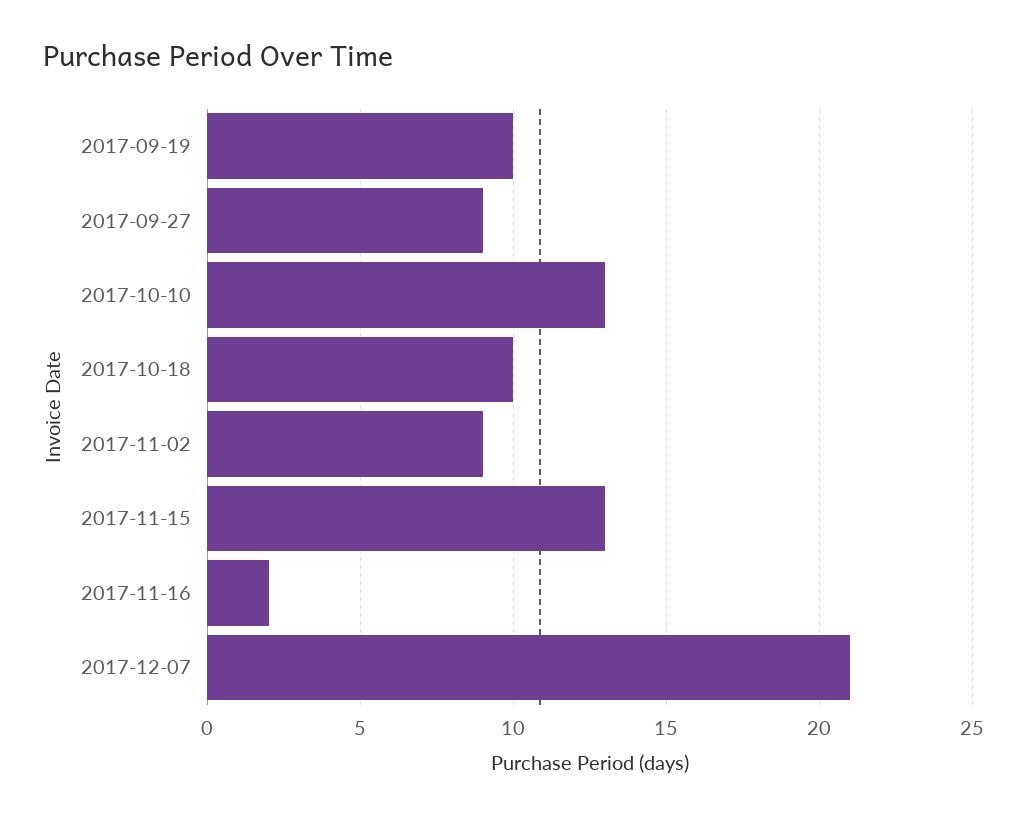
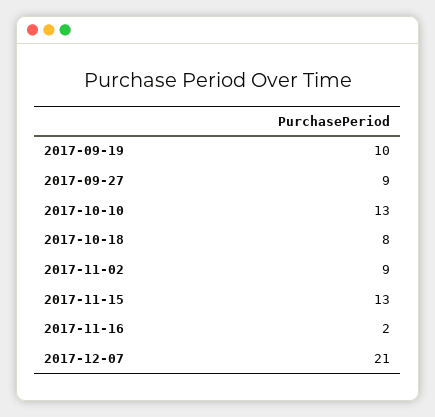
  {
    "2017-09-19": 10,
    "2017-09-27": 9,
    "2017-10-10": 13,
-   "2017-10-18": 10,
+   "2017-10-18": 8,
    "2017-11-02": 9,
    "2017-11-15": 13,
    "2017-11-16": 2,
    "2017-12-07": 21
  }

